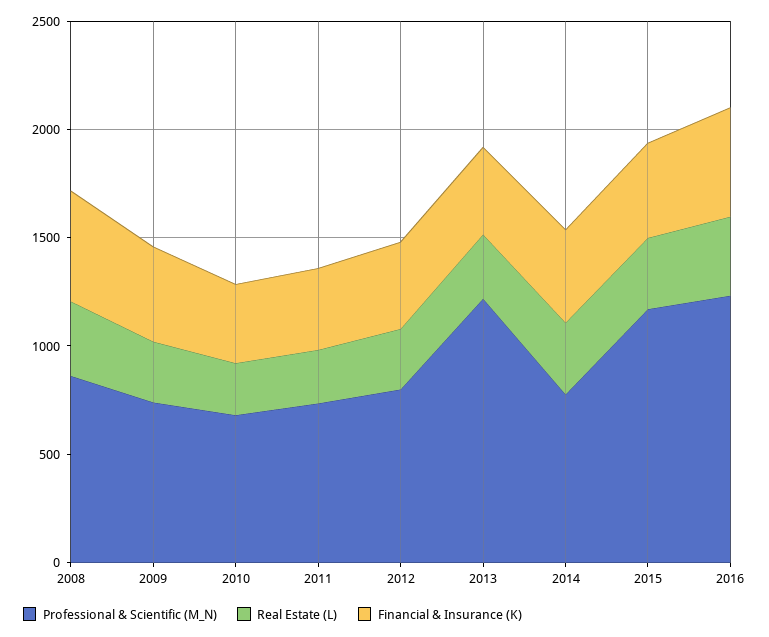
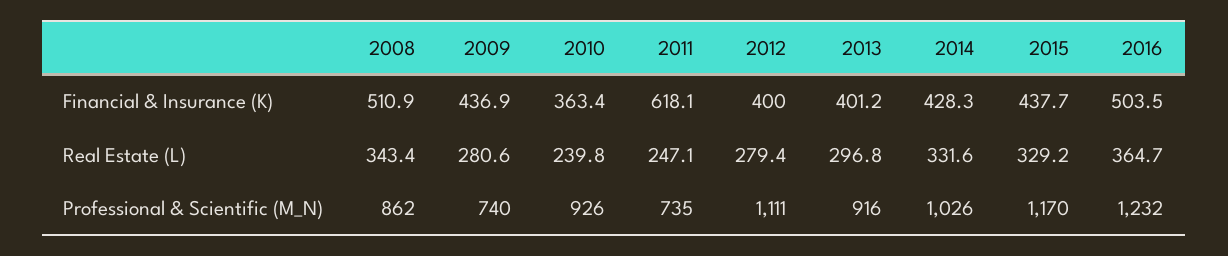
  {
    "Professional & Scientific (M_N)": {
      "2008": 862,
      "2009": 740,
-     "2010": 700,
+     "2010": 926,
      "2011": 735,
-     "2012": 800,
+     "2012": 1111,
-     "2013": 1200,
+     "2013": 916,
-     "2014": 800,
+     "2014": 1026,
      "2015": 1170,
      "2016": 1232
    },
    "Real Estate (L)": {
      "2008": 343.4,
      "2009": 280.6,
      "2010": 239.8,
      "2011": 247.1,
      "2012": 279.4,
      "2013": 296.8,
      "2014": 331.6,
      "2015": 329.2,
      "2016": 364.7
    },
    "Financial & Insurance (K)": {
      "2008": 510.9,
      "2009": 436.9,
      "2010": 363.4,
-     "2011": 400,
+     "2011": 618.1,
      "2012": 400,
      "2013": 401.2,
      "2014": 428.3,
      "2015": 437.7,
      "2016": 503.5
    }
  }

